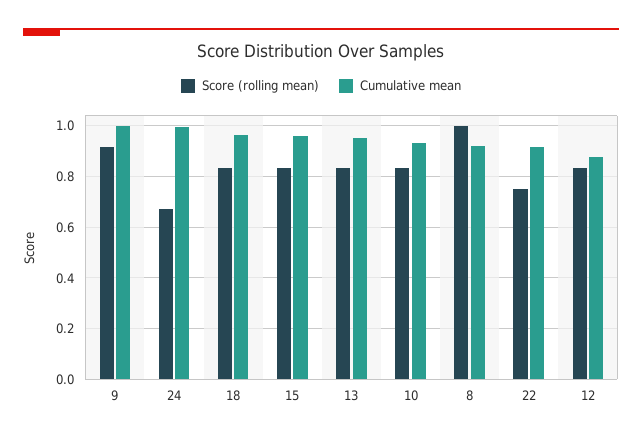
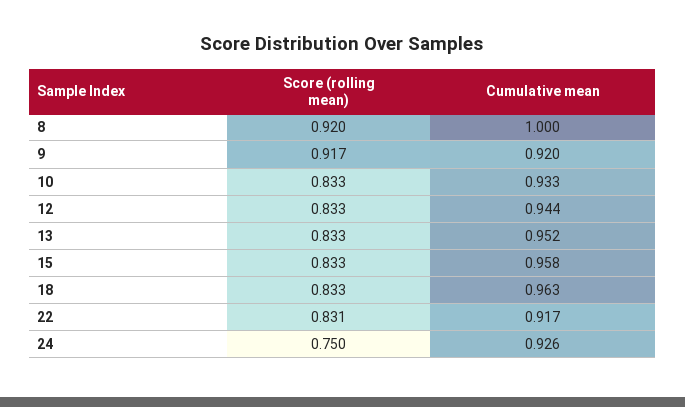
  {
    "Score (rolling mean)": {
      "9": 0.917,
-     "24": 0.675,
+     "24": 0.75,
      "18": 0.833,
      "15": 0.833,
      "13": 0.833,
      "10": 0.833,
-     "8": 1,
+     "8": 0.92,
-     "22": 0.75,
+     "22": 0.831,
      "12": 0.833
    },
    "Cumulative mean": {
-     "9": 1,
+     "9": 0.92,
-     "24": 1,
+     "24": 0.926,
      "18": 0.963,
      "15": 0.958,
      "13": 0.952,
      "10": 0.933,
-     "8": 0.925,
+     "8": 1,
      "22": 0.917,
-     "12": 0.875
+     "12": 0.944
    }
  }

